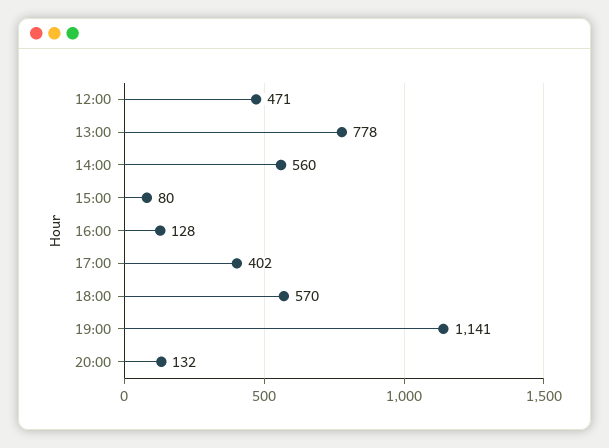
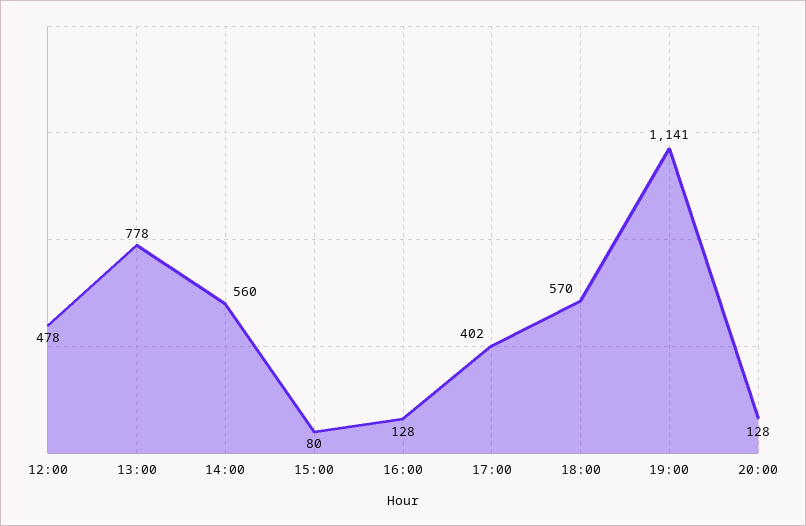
  {
-   "12:00": 471,
+   "12:00": 478,
    "13:00": 778,
    "14:00": 560,
    "15:00": 80,
    "16:00": 128,
    "17:00": 402,
    "18:00": 570,
    "19:00": 1141,
-   "20:00": 132
+   "20:00": 128
  }

